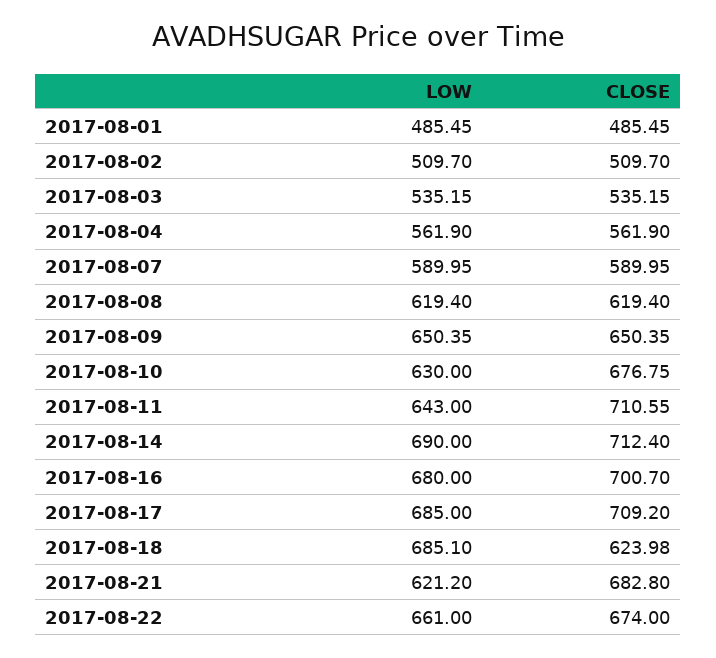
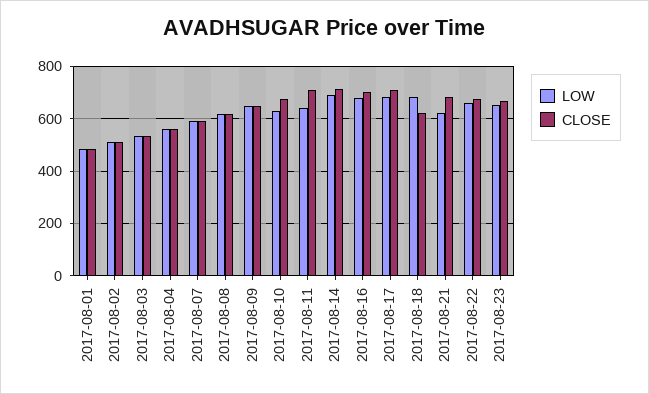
  {
    "LOW": {
      "2017-08-01": 485.45,
      "2017-08-02": 509.7,
      "2017-08-03": 535.15,
      "2017-08-04": 561.9,
      "2017-08-07": 589.95,
      "2017-08-08": 619.4,
      "2017-08-09": 650.35,
      "2017-08-10": 630,
      "2017-08-11": 643,
      "2017-08-14": 690,
      "2017-08-16": 680,
      "2017-08-17": 685,
      "2017-08-18": 685.1,
      "2017-08-21": 621.2,
-     "2017-08-22": 661
+     "2017-08-22": 661,
+     "2017-08-23": 650
    },
    "CLOSE": {
      "2017-08-01": 485.45,
      "2017-08-02": 509.7,
      "2017-08-03": 535.15,
      "2017-08-04": 561.9,
      "2017-08-07": 589.95,
      "2017-08-08": 619.4,
      "2017-08-09": 650.35,
      "2017-08-10": 676.75,
      "2017-08-11": 710.55,
      "2017-08-14": 712.4,
      "2017-08-16": 700.7,
      "2017-08-17": 709.2,
      "2017-08-18": 623.98,
      "2017-08-21": 682.8,
-     "2017-08-22": 674
+     "2017-08-22": 674,
+     "2017-08-23": 675
    }
  }

